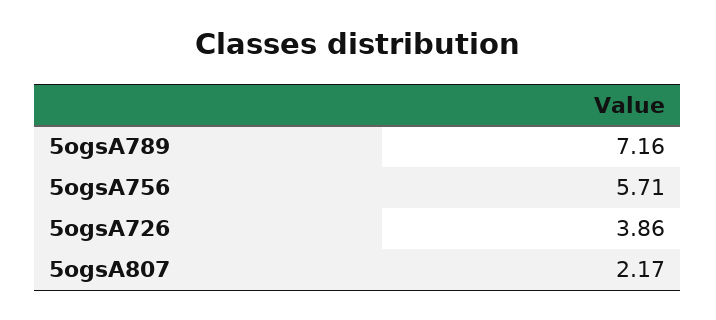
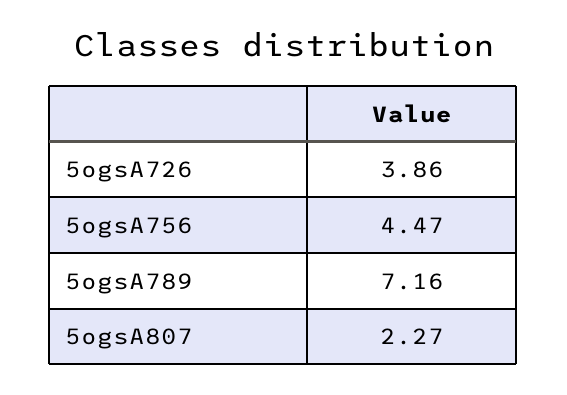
  {
    "5ogsA789": 7.16,
-   "5ogsA756": 5.71,
+   "5ogsA756": 4.47,
    "5ogsA726": 3.86,
-   "5ogsA807": 2.17
+   "5ogsA807": 2.27
  }

